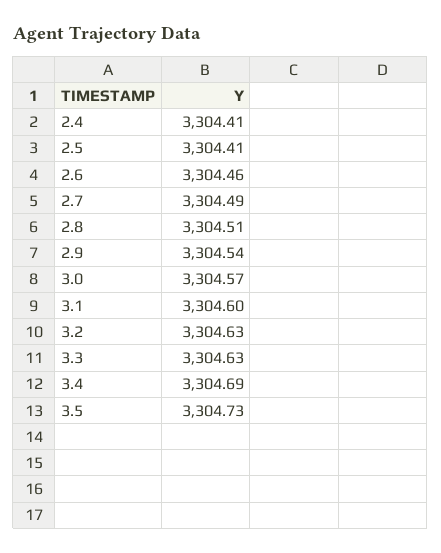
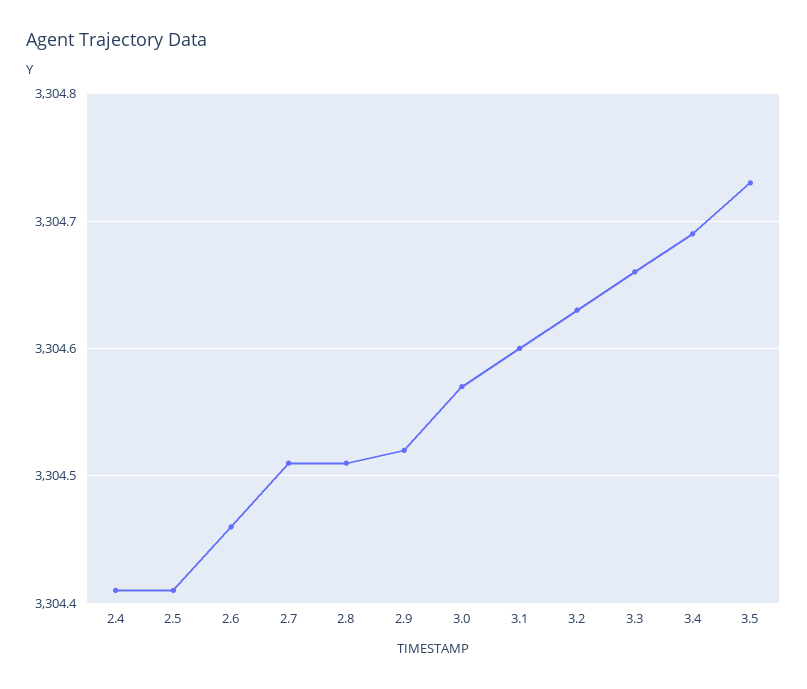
  {
    "2.4": 3304.41,
    "2.5": 3304.41,
    "2.6": 3304.46,
-   "2.7": 3304.49,
+   "2.7": 3304.51,
    "2.8": 3304.51,
-   "2.9": 3304.54,
+   "2.9": 3304.52,
    "3.0": 3304.57,
    "3.1": 3304.6,
    "3.2": 3304.63,
-   "3.3": 3304.63,
+   "3.3": 3304.66,
    "3.4": 3304.69,
    "3.5": 3304.73
  }

